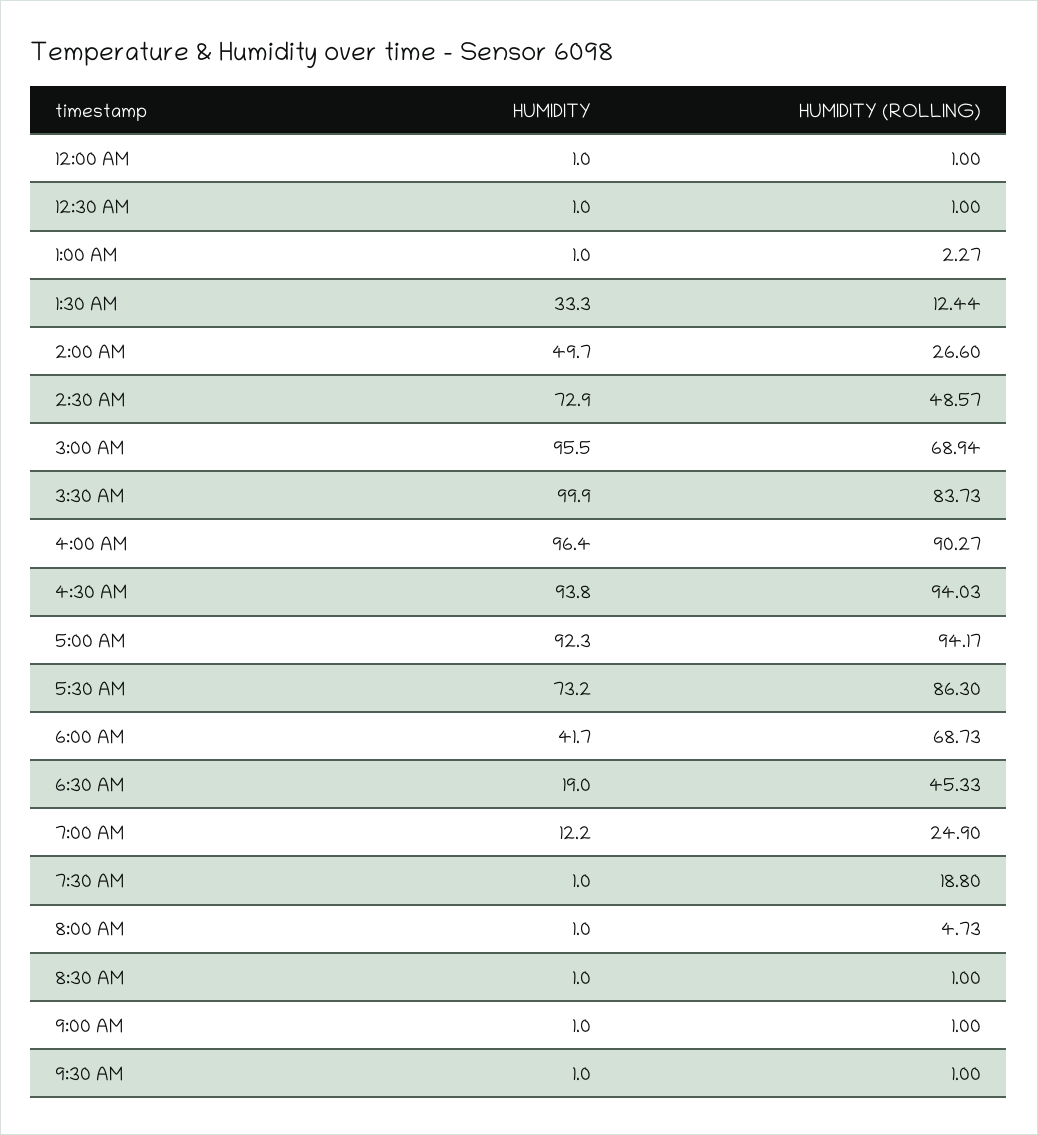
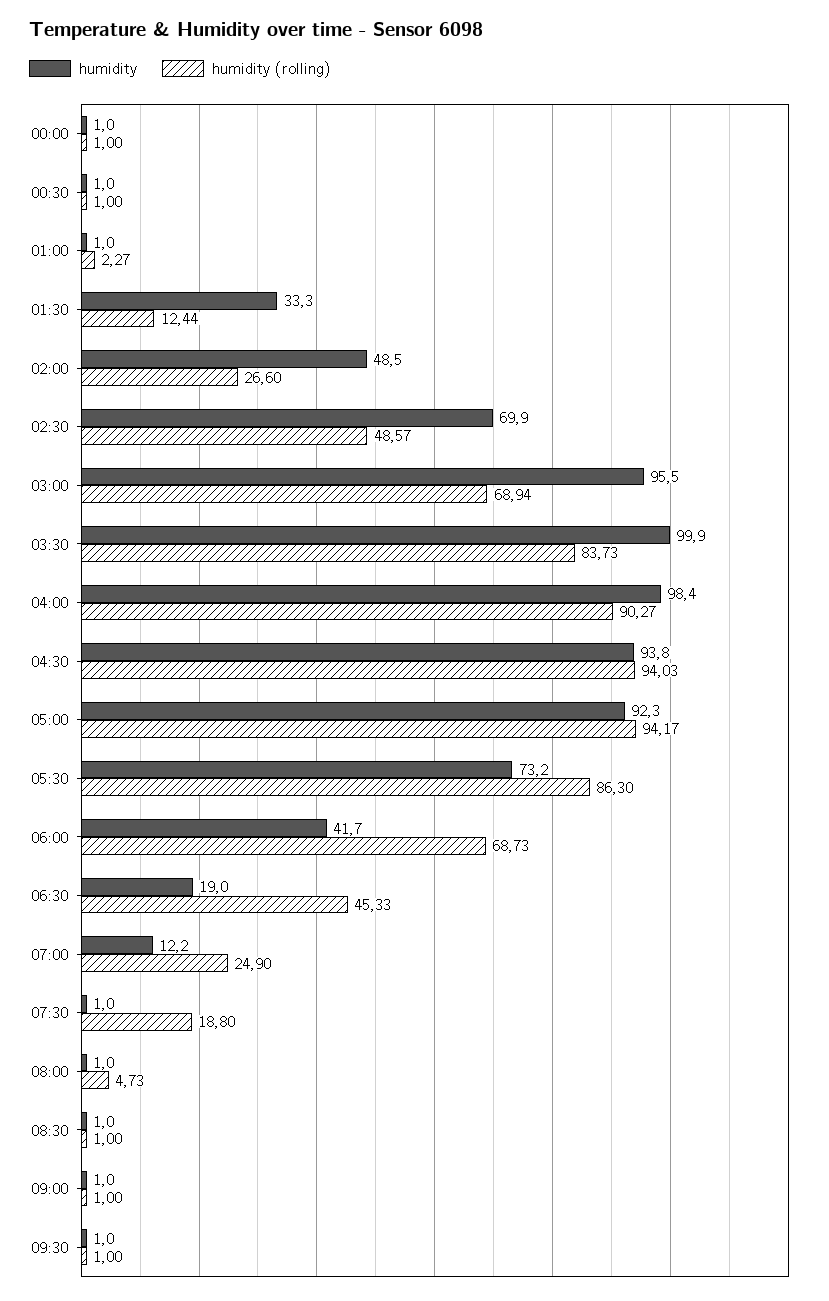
  {
    "HUMIDITY": {
      "12:00 AM": 1,
      "12:30 AM": 1,
      "1:00 AM": 1,
      "1:30 AM": 33.3,
-     "2:00 AM": 49.7,
+     "2:00 AM": 48.5,
-     "2:30 AM": 72.9,
+     "2:30 AM": 69.9,
      "3:00 AM": 95.5,
      "3:30 AM": 99.9,
-     "4:00 AM": 96.4,
+     "4:00 AM": 98.4,
      "4:30 AM": 93.8,
      "5:00 AM": 92.3,
      "5:30 AM": 73.2,
      "6:00 AM": 41.7,
      "6:30 AM": 19,
      "7:00 AM": 12.2,
      "7:30 AM": 1,
      "8:00 AM": 1,
      "8:30 AM": 1,
      "9:00 AM": 1,
      "9:30 AM": 1
    },
    "HUMIDITY (ROLLING)": {
      "12:00 AM": 1,
      "12:30 AM": 1,
      "1:00 AM": 2.27,
      "1:30 AM": 12.44,
      "2:00 AM": 26.6,
      "2:30 AM": 48.57,
      "3:00 AM": 68.94,
      "3:30 AM": 83.73,
      "4:00 AM": 90.27,
      "4:30 AM": 94.03,
      "5:00 AM": 94.17,
      "5:30 AM": 86.3,
      "6:00 AM": 68.73,
      "6:30 AM": 45.33,
      "7:00 AM": 24.9,
      "7:30 AM": 18.8,
      "8:00 AM": 4.73,
      "8:30 AM": 1,
      "9:00 AM": 1,
      "9:30 AM": 1
    }
  }

